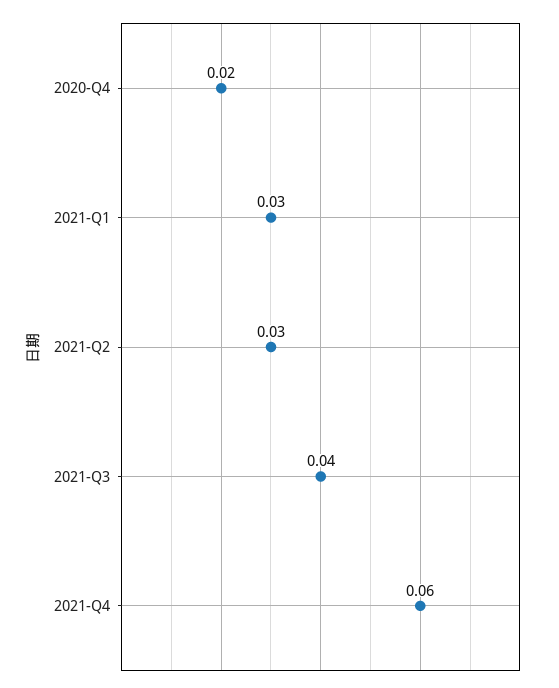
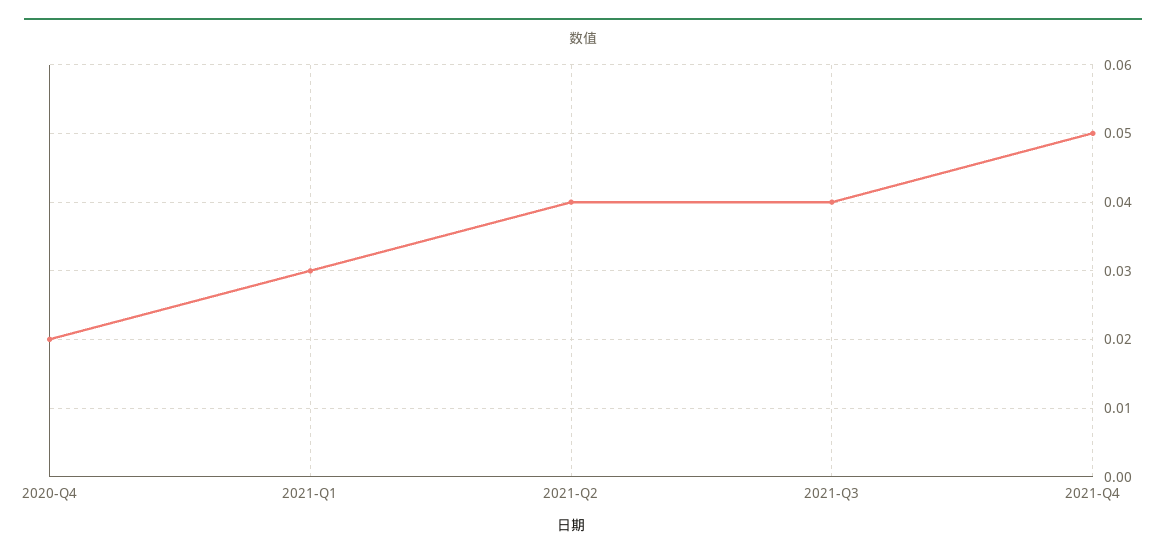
  {
    "2020-Q4": 0.02,
    "2021-Q1": 0.03,
-   "2021-Q2": 0.03,
+   "2021-Q2": 0.04,
    "2021-Q3": 0.04,
-   "2021-Q4": 0.06
+   "2021-Q4": 0.05
  }

